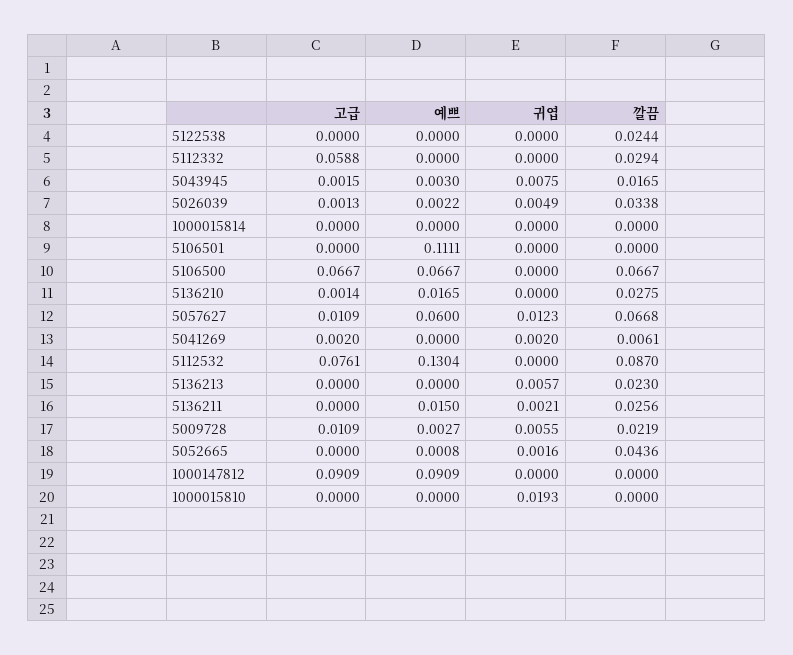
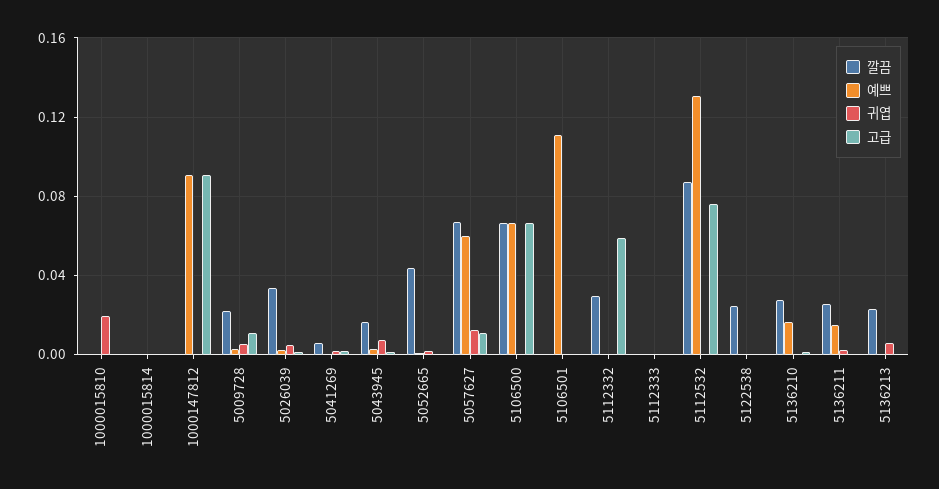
  {
    "고급": {
      "5122538": 0,
      "5112332": 0.0588,
      "5043945": 0.0015,
      "5026039": 0.0013,
      "1000015814": 0,
      "5106501": 0,
      "5106500": 0.0667,
      "5136210": 0.0014,
      "5057627": 0.0109,
      "5041269": 0.002,
      "5112532": 0.0761,
      "5136213": 0,
      "5136211": 0,
      "5009728": 0.0109,
      "5052665": 0,
      "1000147812": 0.0909,
-     "1000015810": 0
+     "1000015810": 0,
+     "5112333": 0
    },
    "예쁘": {
      "5122538": 0,
      "5112332": 0,
      "5043945": 0.003,
      "5026039": 0.0022,
      "1000015814": 0,
      "5106501": 0.1111,
      "5106500": 0.0667,
      "5136210": 0.0165,
      "5057627": 0.06,
      "5041269": 0,
      "5112532": 0.1304,
      "5136213": 0,
      "5136211": 0.015,
      "5009728": 0.0027,
      "5052665": 0.0008,
      "1000147812": 0.0909,
-     "1000015810": 0
+     "1000015810": 0,
+     "5112333": 0
    },
    "귀엽": {
      "5122538": 0,
      "5112332": 0,
      "5043945": 0.0075,
      "5026039": 0.0049,
      "1000015814": 0,
      "5106501": 0,
      "5106500": 0,
      "5136210": 0,
      "5057627": 0.0123,
      "5041269": 0.002,
      "5112532": 0,
      "5136213": 0.0057,
      "5136211": 0.0021,
      "5009728": 0.0055,
      "5052665": 0.0016,
      "1000147812": 0,
-     "1000015810": 0.0193
+     "1000015810": 0.0193,
+     "5112333": 0
    },
    "깔끔": {
      "5122538": 0.0244,
      "5112332": 0.0294,
      "5043945": 0.0165,
      "5026039": 0.0338,
      "1000015814": 0,
      "5106501": 0,
      "5106500": 0.0667,
      "5136210": 0.0275,
      "5057627": 0.0668,
      "5041269": 0.0061,
      "5112532": 0.087,
      "5136213": 0.023,
      "5136211": 0.0256,
      "5009728": 0.0219,
      "5052665": 0.0436,
      "1000147812": 0,
-     "1000015810": 0
+     "1000015810": 0,
+     "5112333": 0
    }
  }

